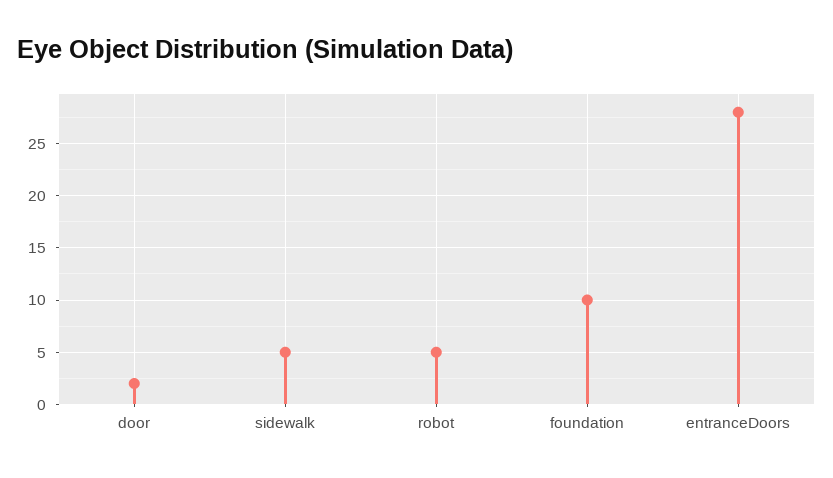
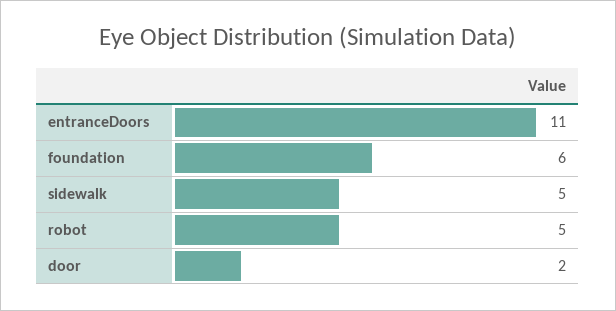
  {
    "door": 2,
    "sidewalk": 5,
    "robot": 5,
-   "foundation": 10,
+   "foundation": 6,
-   "entranceDoors": 28
+   "entranceDoors": 11
  }

